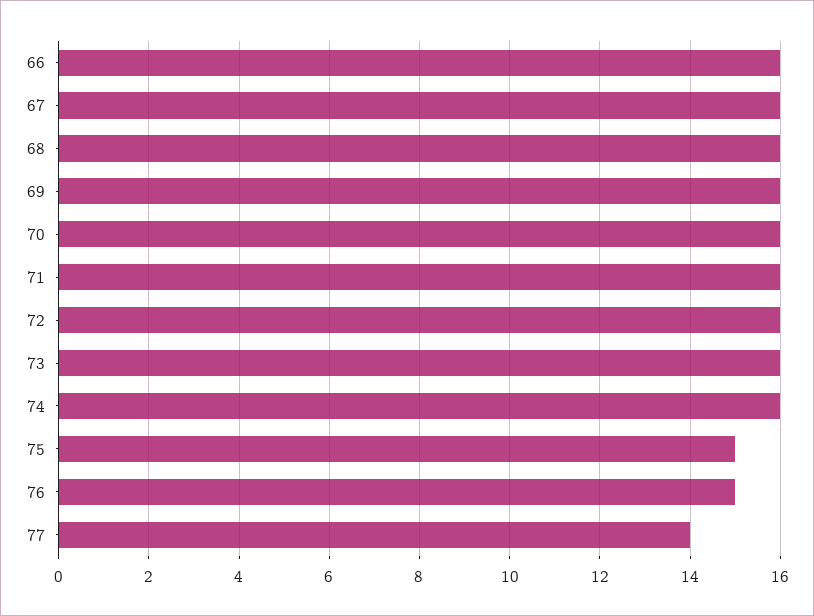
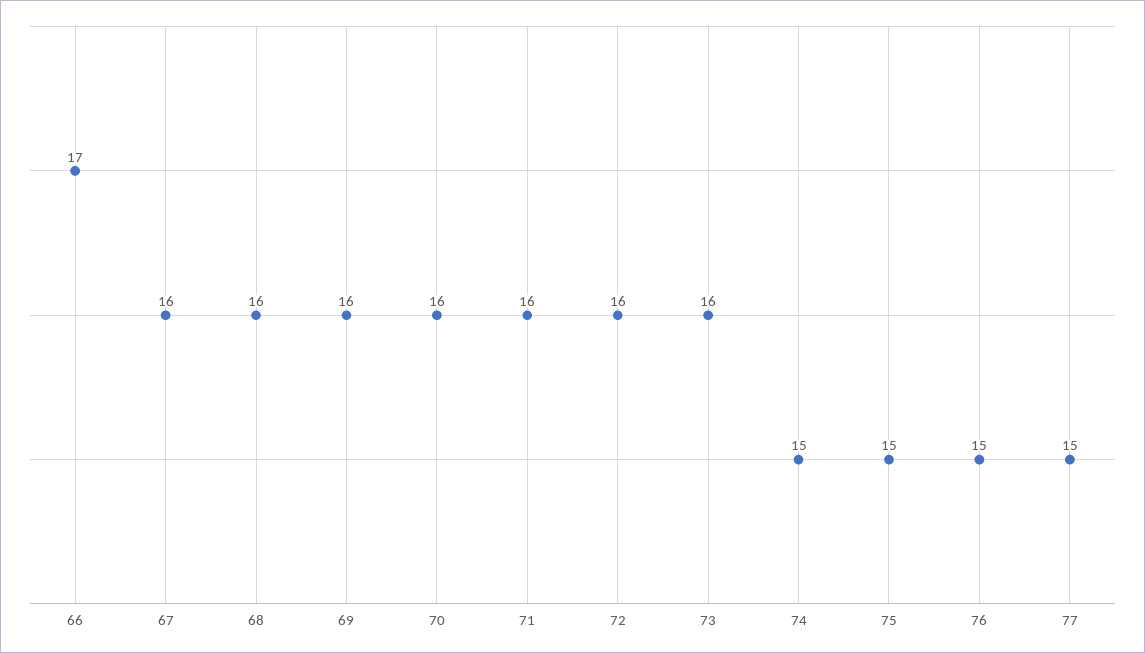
  {
-   "66": 16,
+   "66": 17,
    "67": 16,
    "68": 16,
    "69": 16,
    "70": 16,
    "71": 16,
    "72": 16,
    "73": 16,
-   "74": 16,
+   "74": 15,
    "75": 15,
    "76": 15,
-   "77": 14
+   "77": 15
  }

